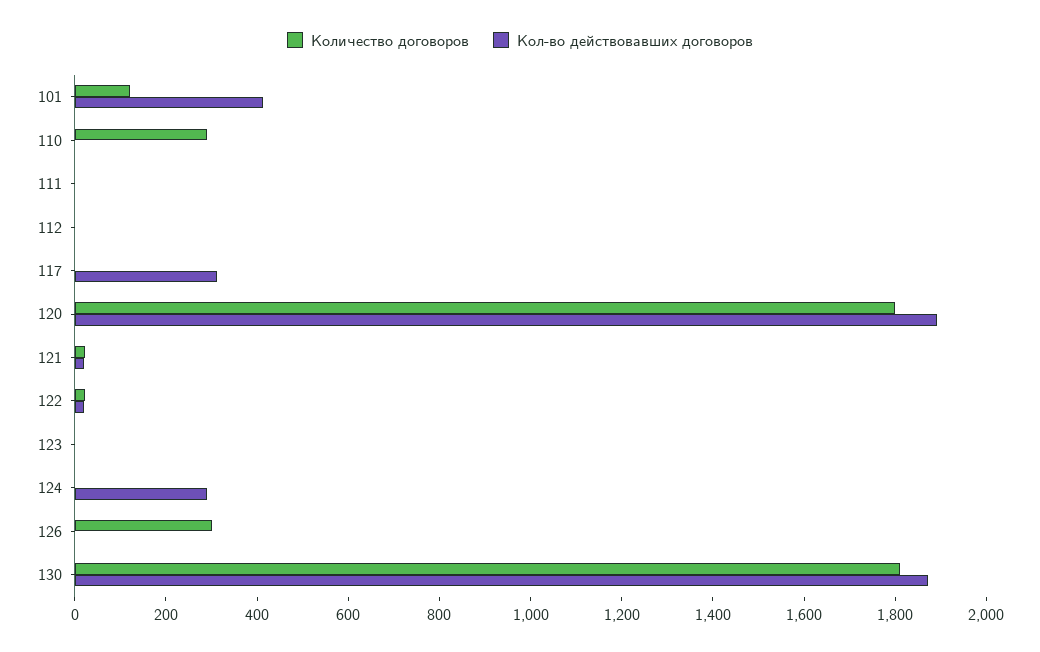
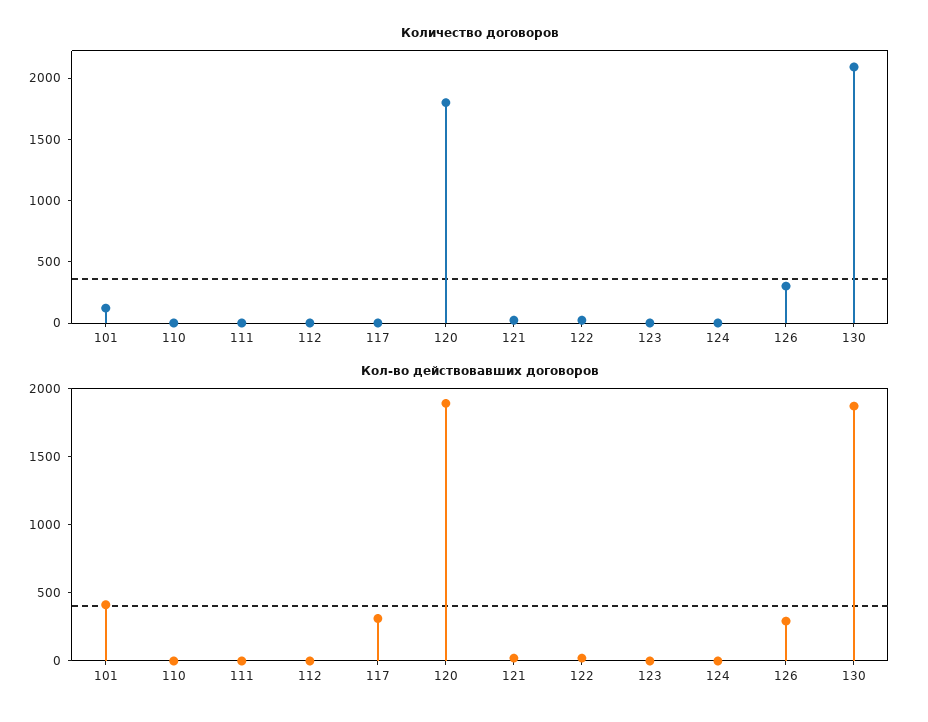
  {
    "Количество договоров": {
      "101": 100,
-     "110": 300,
+     "110": 0,
      "111": 0,
      "112": 0,
      "117": 0,
      "120": 1800,
      "121": 0,
      "122": 0,
      "123": 0,
      "124": 0,
      "126": 300,
-     "130": 1800
+     "130": 2100
    },
    "Кол-во действовавших договоров": {
      "101": 400,
      "110": 0,
      "111": 0,
      "112": 0,
      "117": 300,
      "120": 1900,
      "121": 0,
      "122": 0,
      "123": 0,
-     "124": 300,
+     "124": 0,
-     "126": 0,
+     "126": 300,
      "130": 1850
    }
  }

